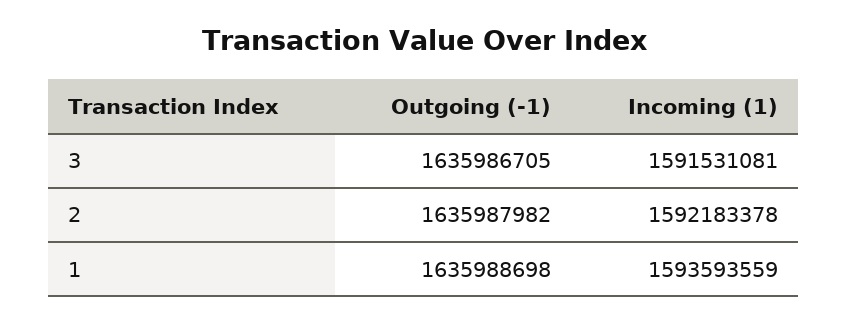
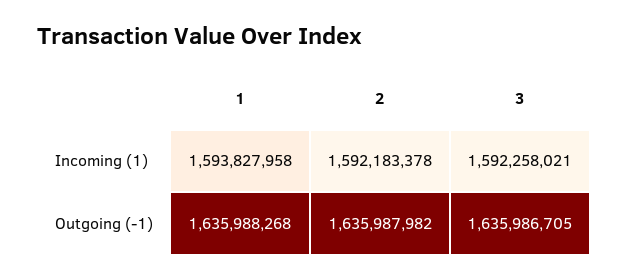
  {
    "Outgoing (-1)": {
      "3": 1635986705,
      "2": 1635987982,
-     "1": 1635988698
+     "1": 1635988268
    },
    "Incoming (1)": {
-     "3": 1591531081,
+     "3": 1592258021,
      "2": 1592183378,
-     "1": 1593593559
+     "1": 1593827958
    }
  }

